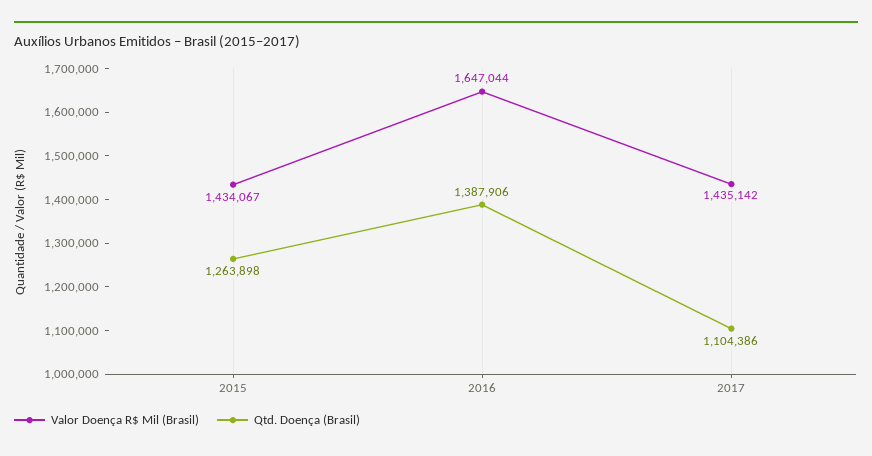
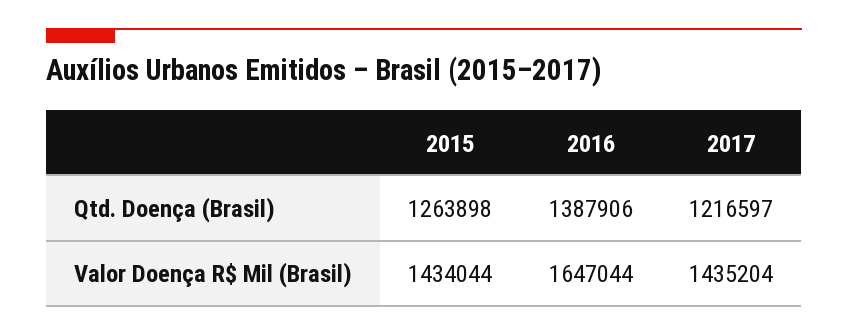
  {
    "Valor Doença R$ Mil (Brasil)": {
-     "2015": 1434067,
+     "2015": 1434044,
      "2016": 1647044,
-     "2017": 1435142
+     "2017": 1435204
    },
    "Qtd. Doença (Brasil)": {
      "2015": 1263898,
      "2016": 1387906,
-     "2017": 1104386
+     "2017": 1216597
    }
  }

